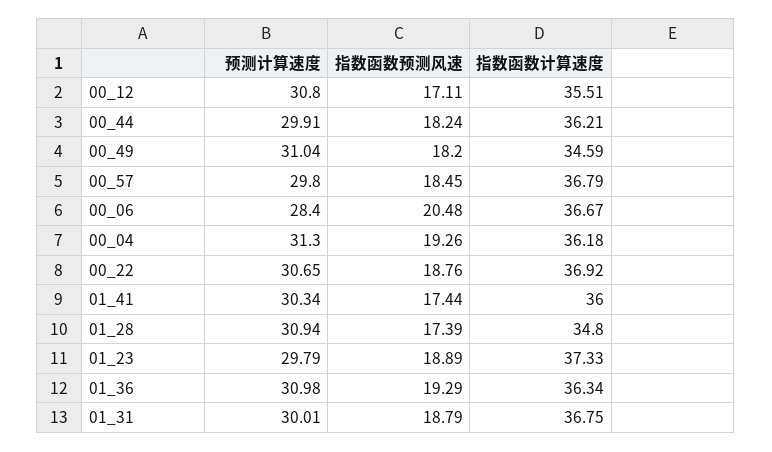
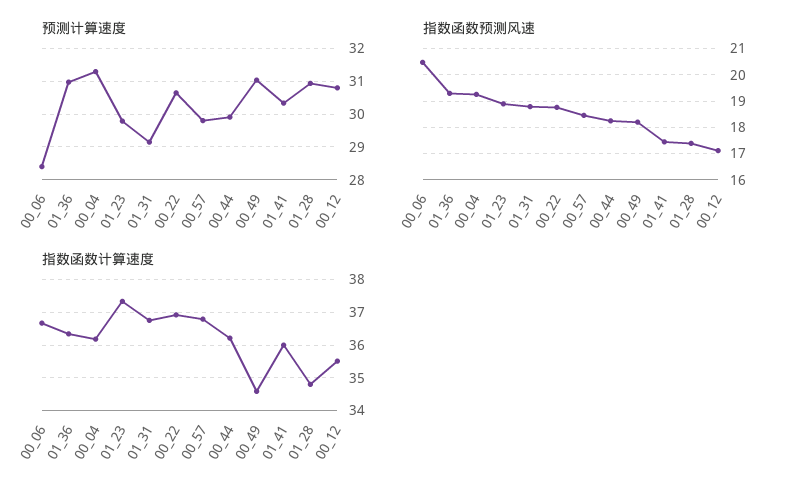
  {
    "预测计算速度": {
      "00_12": 30.8,
      "00_44": 29.91,
      "00_49": 31.04,
      "00_57": 29.8,
      "00_06": 28.4,
      "00_04": 31.3,
      "00_22": 30.65,
      "01_41": 30.34,
      "01_28": 30.94,
      "01_23": 29.79,
      "01_36": 30.98,
-     "01_31": 30.01
+     "01_31": 29.2
    },
    "指数函数预测风速": {
      "00_12": 17.11,
      "00_44": 18.24,
      "00_49": 18.2,
      "00_57": 18.45,
      "00_06": 20.48,
      "00_04": 19.26,
      "00_22": 18.76,
      "01_41": 17.44,
      "01_28": 17.39,
      "01_23": 18.89,
      "01_36": 19.29,
      "01_31": 18.79
    },
    "指数函数计算速度": {
      "00_12": 35.51,
      "00_44": 36.21,
      "00_49": 34.59,
      "00_57": 36.79,
      "00_06": 36.67,
      "00_04": 36.18,
      "00_22": 36.92,
      "01_41": 36,
      "01_28": 34.8,
      "01_23": 37.33,
      "01_36": 36.34,
      "01_31": 36.75
    }
  }

